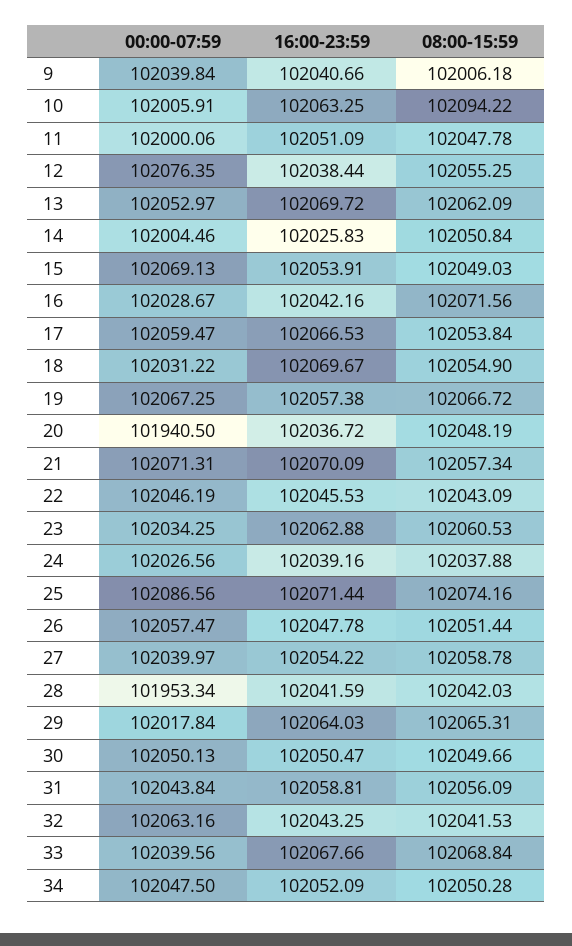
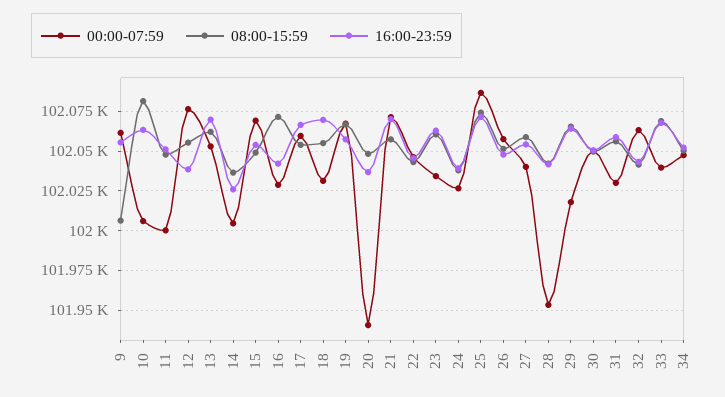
  {
    "00:00-07:59": {
-     "9": 102039.84,
+     "9": 102060,
      "10": 102005.91,
      "11": 102000.06,
      "12": 102076.35,
      "13": 102052.97,
      "14": 102004.46,
      "15": 102069.13,
      "16": 102028.67,
      "17": 102059.47,
      "18": 102031.22,
      "19": 102067.25,
      "20": 101940.5,
      "21": 102071.31,
      "22": 102046.19,
      "23": 102034.25,
      "24": 102026.56,
      "25": 102086.56,
      "26": 102057.47,
      "27": 102039.97,
      "28": 101953.34,
      "29": 102017.84,
      "30": 102050.13,
-     "31": 102043.84,
+     "31": 102030,
      "32": 102063.16,
      "33": 102039.56,
      "34": 102047.5
    },
    "16:00-23:59": {
-     "9": 102040.66,
+     "9": 102055,
      "10": 102063.25,
      "11": 102051.09,
      "12": 102038.44,
      "13": 102069.72,
      "14": 102025.83,
      "15": 102053.91,
      "16": 102042.16,
      "17": 102066.53,
      "18": 102069.67,
      "19": 102057.38,
      "20": 102036.72,
      "21": 102070.09,
      "22": 102045.53,
      "23": 102062.88,
      "24": 102039.16,
      "25": 102071.44,
      "26": 102047.78,
      "27": 102054.22,
      "28": 102041.59,
      "29": 102064.03,
      "30": 102050.47,
      "31": 102058.81,
      "32": 102043.25,
      "33": 102067.66,
      "34": 102052.09
    },
    "08:00-15:59": {
      "9": 102006.18,
-     "10": 102094.22,
+     "10": 102080,
      "11": 102047.78,
      "12": 102055.25,
      "13": 102062.09,
-     "14": 102050.84,
+     "14": 102035,
      "15": 102049.03,
      "16": 102071.56,
      "17": 102053.84,
      "18": 102054.9,
      "19": 102066.72,
      "20": 102048.19,
      "21": 102057.34,
      "22": 102043.09,
      "23": 102060.53,
      "24": 102037.88,
      "25": 102074.16,
      "26": 102051.44,
      "27": 102058.78,
      "28": 102042.03,
      "29": 102065.31,
      "30": 102049.66,
      "31": 102056.09,
      "32": 102041.53,
      "33": 102068.84,
      "34": 102050.28
    }
  }

